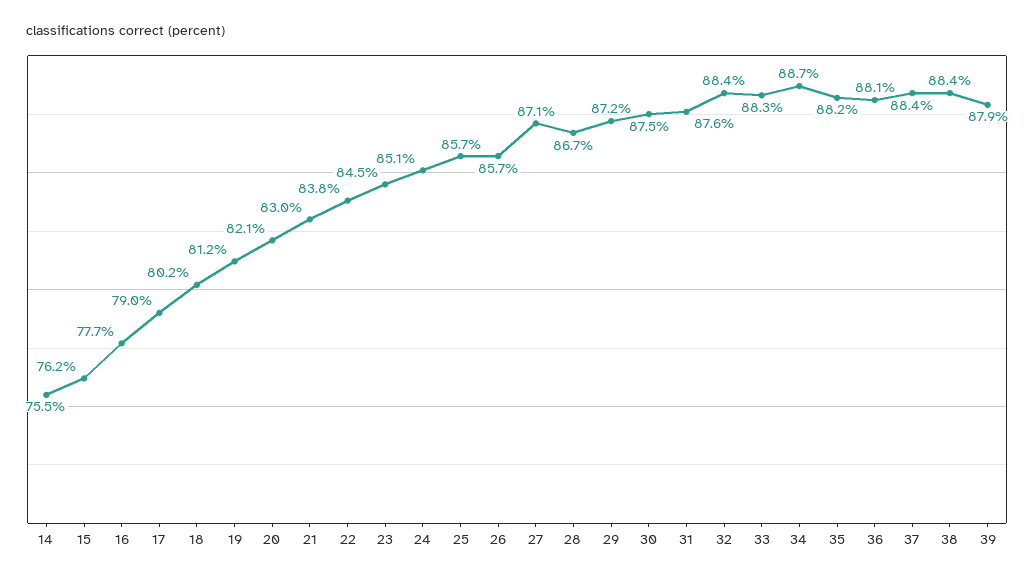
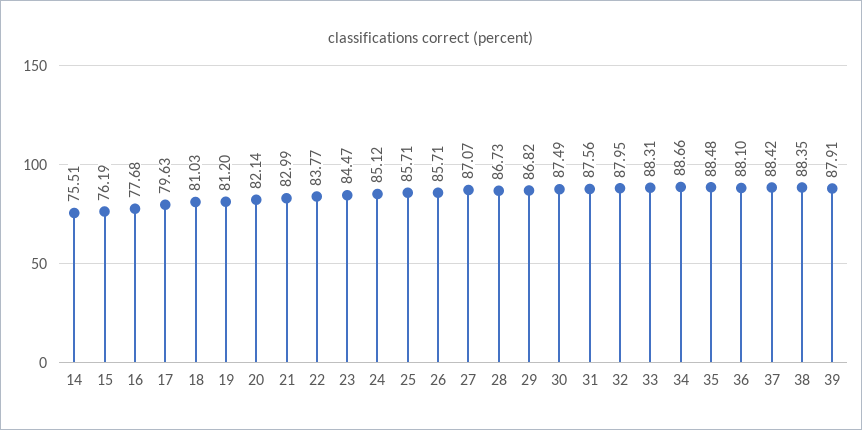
  {
    "14": 75.51,
    "15": 76.19,
    "16": 77.68,
-   "17": 79,
+   "17": 79.63,
-   "18": 80.2,
+   "18": 81.03,
    "19": 81.2,
    "20": 82.14,
    "21": 82.99,
    "22": 83.77,
    "23": 84.47,
    "24": 85.12,
    "25": 85.71,
    "26": 85.71,
    "27": 87.07,
    "28": 86.73,
-   "29": 87.2,
+   "29": 86.82,
    "30": 87.49,
    "31": 87.56,
-   "32": 88.4,
+   "32": 87.95,
    "33": 88.31,
    "34": 88.66,
-   "35": 88.2,
+   "35": 88.48,
    "36": 88.1,
    "37": 88.42,
    "38": 88.35,
    "39": 87.91
  }

